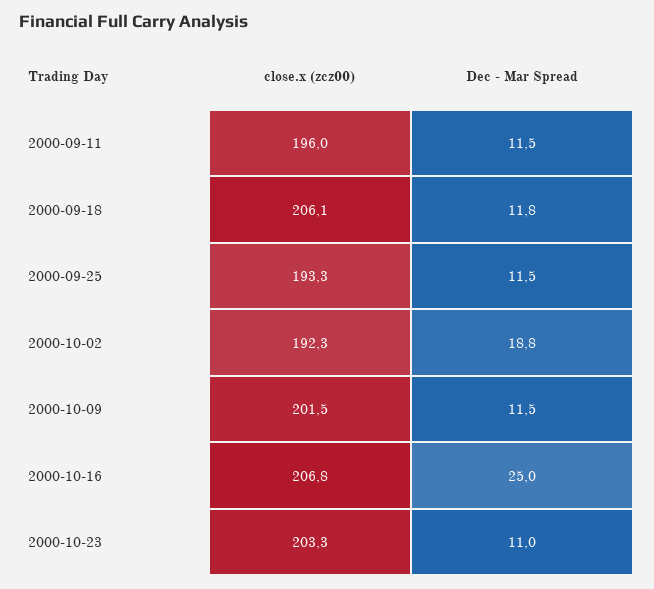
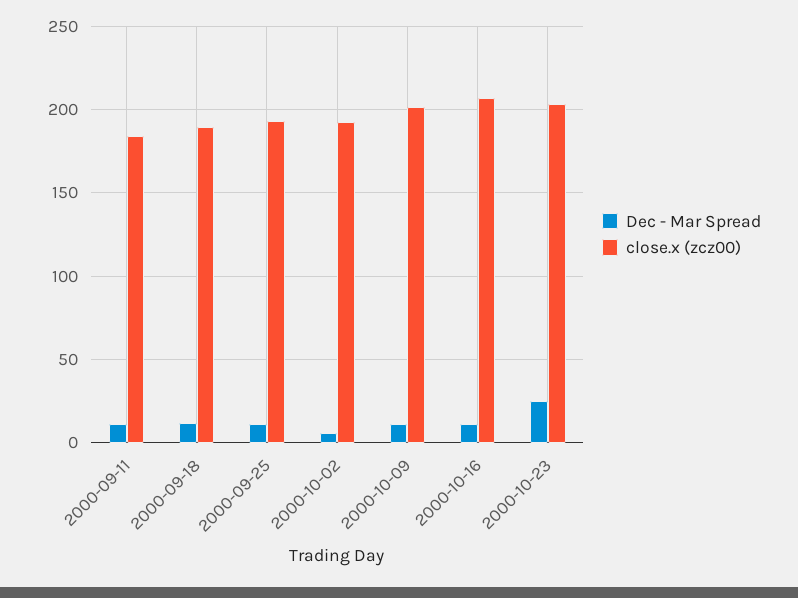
  {
    "close.x (zcz00)": {
-     "2000-09-11": 196,
+     "2000-09-11": 185,
-     "2000-09-18": 206.1,
+     "2000-09-18": 190,
      "2000-09-25": 193.3,
      "2000-10-02": 192.3,
      "2000-10-09": 201.5,
      "2000-10-16": 206.8,
      "2000-10-23": 203.3
    },
    "Dec - Mar Spread": {
      "2000-09-11": 11.5,
      "2000-09-18": 11.8,
      "2000-09-25": 11.5,
-     "2000-10-02": 18.8,
+     "2000-10-02": 5,
      "2000-10-09": 11.5,
-     "2000-10-16": 25,
+     "2000-10-16": 10,
-     "2000-10-23": 11
+     "2000-10-23": 25
    }
  }

